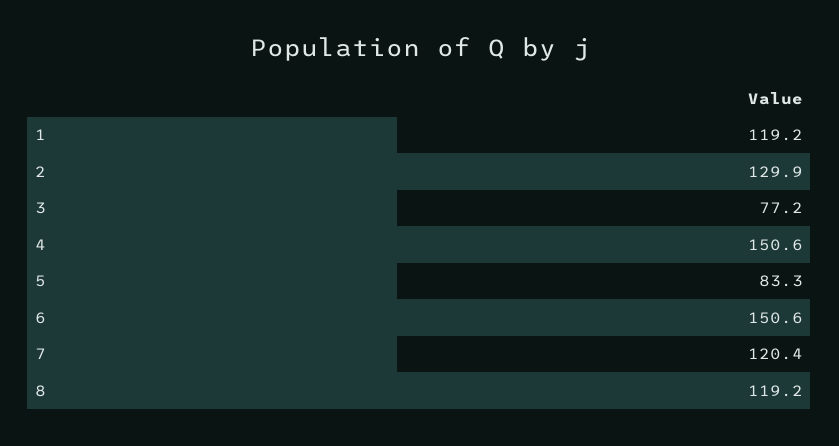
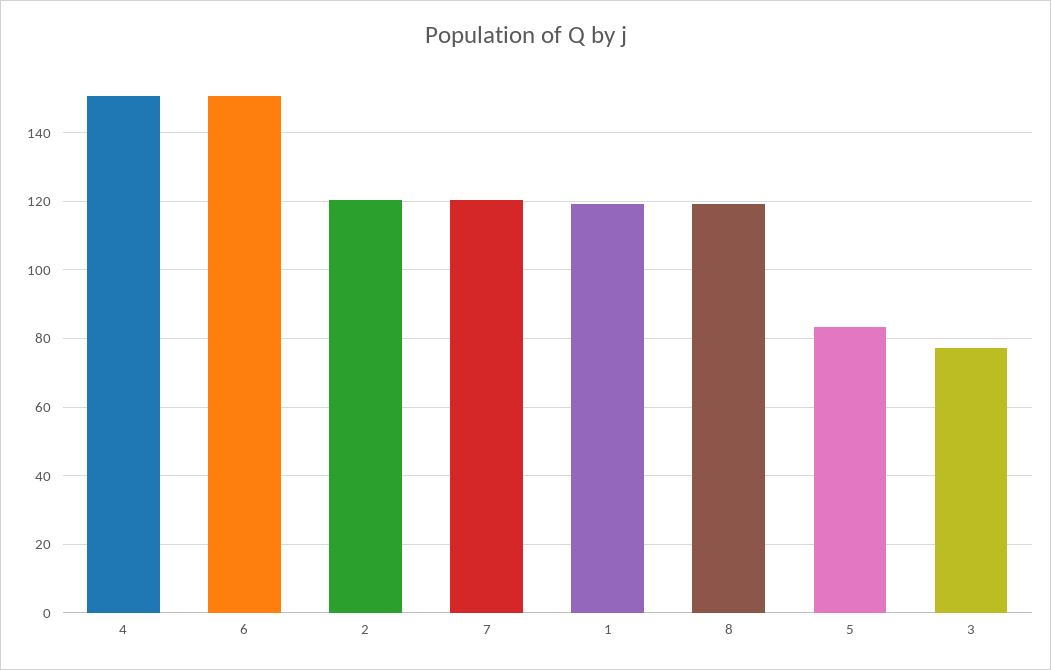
  {
    "1": 119.2,
-   "2": 129.9,
+   "2": 120,
    "3": 77.2,
    "4": 150.6,
    "5": 83.3,
    "6": 150.6,
    "7": 120.4,
    "8": 119.2
  }

